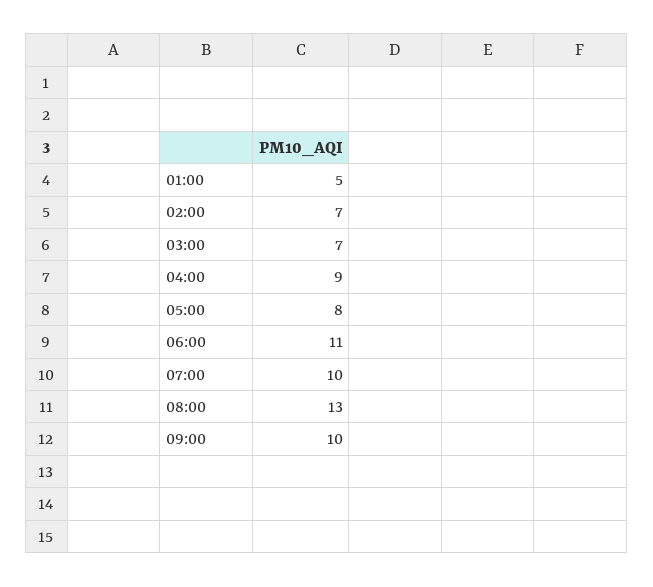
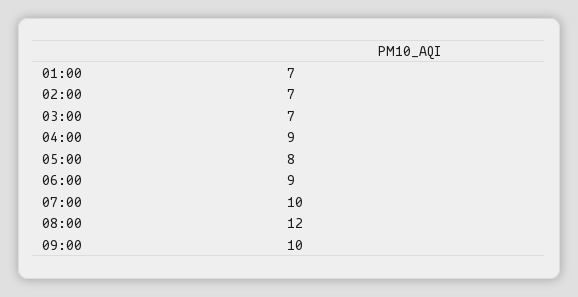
  {
-   "01:00": 5,
+   "01:00": 7,
    "02:00": 7,
    "03:00": 7,
    "04:00": 9,
    "05:00": 8,
-   "06:00": 11,
+   "06:00": 9,
    "07:00": 10,
-   "08:00": 13,
+   "08:00": 12,
    "09:00": 10
  }

